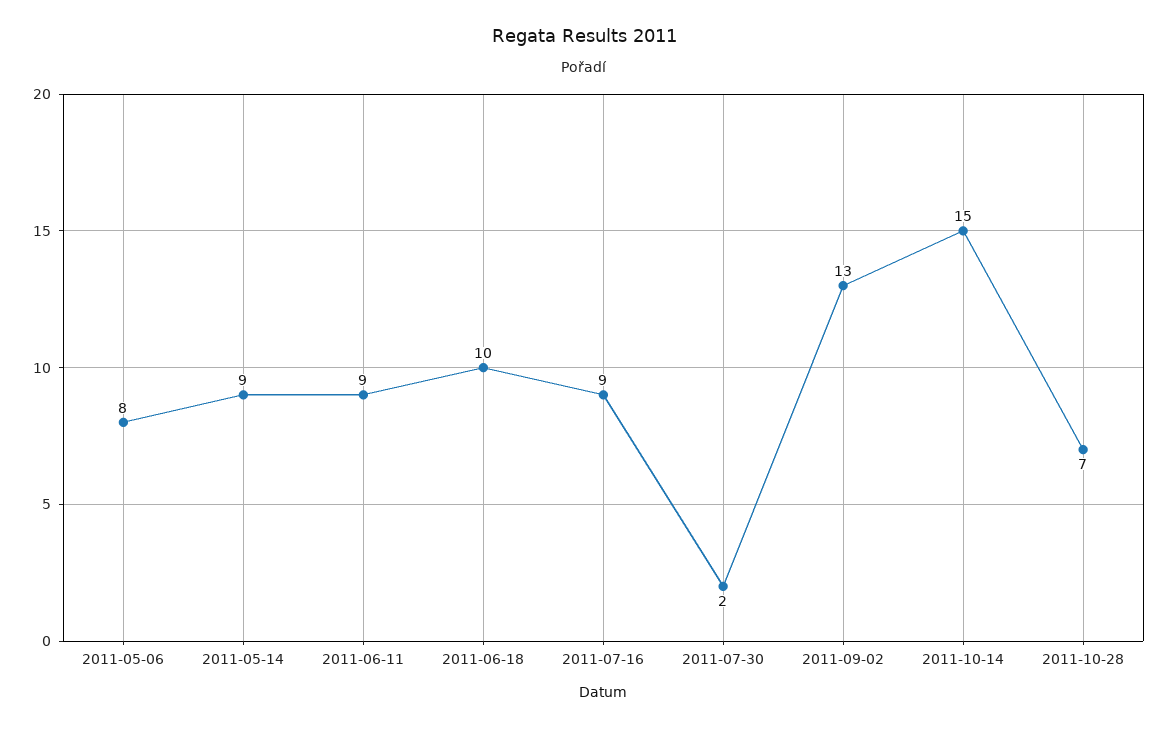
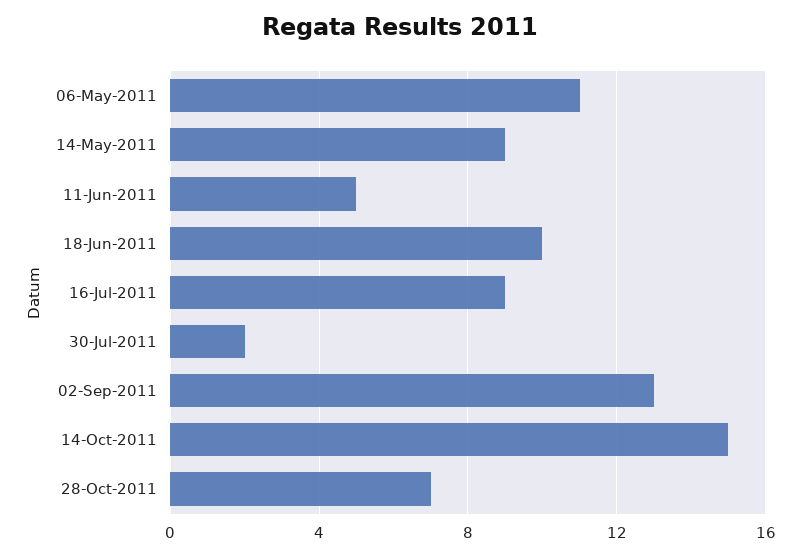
  {
-   "2011-05-06": 8,
+   "2011-05-06": 11,
    "2011-05-14": 9,
-   "2011-06-11": 9,
+   "2011-06-11": 5,
    "2011-06-18": 10,
    "2011-07-16": 9,
    "2011-07-30": 2,
    "2011-09-02": 13,
    "2011-10-14": 15,
    "2011-10-28": 7
  }

